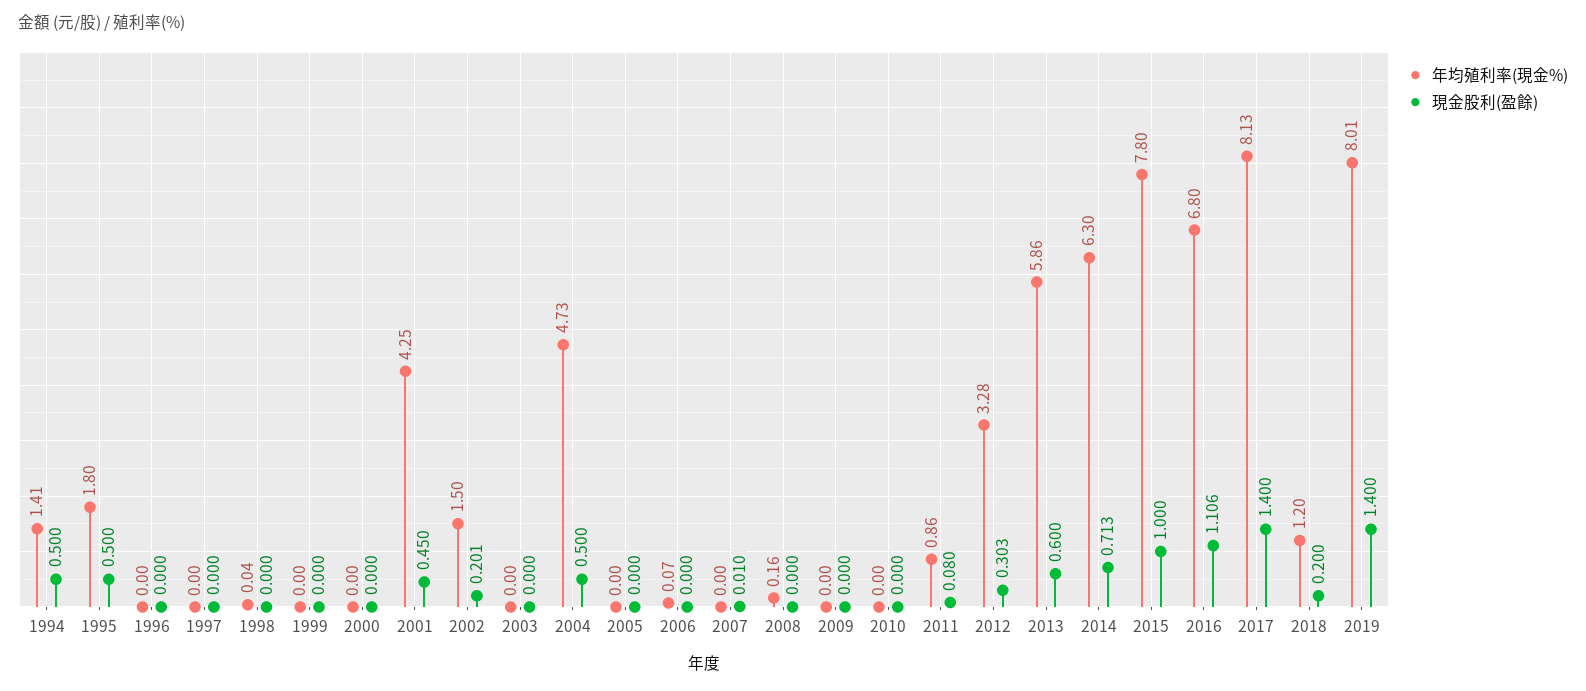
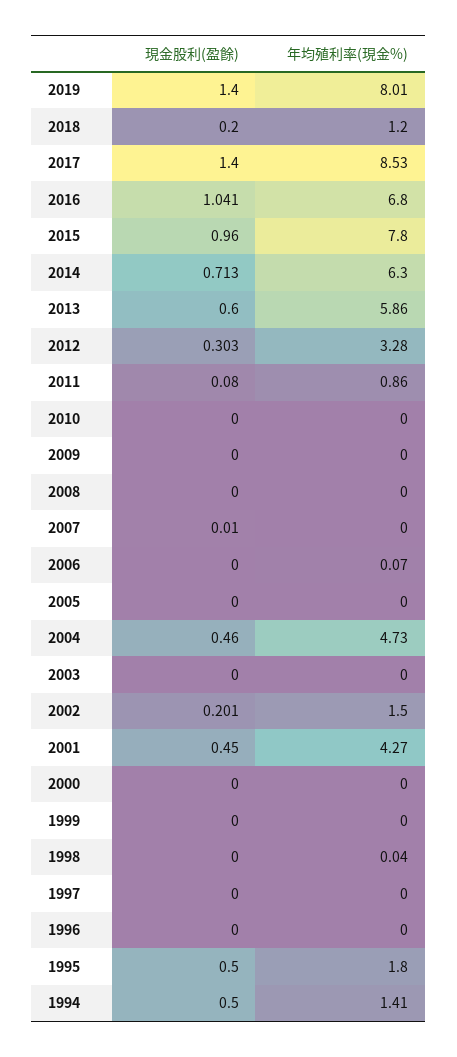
  {
    "年均殖利率(現金%)": {
      "1994": 1.41,
      "1995": 1.8,
      "1996": 0,
      "1997": 0,
      "1998": 0.04,
      "1999": 0,
      "2000": 0,
-     "2001": 4.25,
+     "2001": 4.27,
      "2002": 1.5,
      "2003": 0,
      "2004": 4.73,
      "2005": 0,
      "2006": 0.07,
      "2007": 0,
-     "2008": 0.16,
+     "2008": 0,
      "2009": 0,
      "2010": 0,
      "2011": 0.86,
      "2012": 3.28,
      "2013": 5.86,
      "2014": 6.3,
      "2015": 7.8,
      "2016": 6.8,
-     "2017": 8.13,
+     "2017": 8.53,
      "2018": 1.2,
      "2019": 8.01
    },
    "現金股利(盈餘)": {
      "1994": 0.5,
      "1995": 0.5,
      "1996": 0,
      "1997": 0,
      "1998": 0,
      "1999": 0,
      "2000": 0,
      "2001": 0.45,
      "2002": 0.201,
      "2003": 0,
-     "2004": 0.5,
+     "2004": 0.46,
      "2005": 0,
      "2006": 0,
      "2007": 0.01,
      "2008": 0,
      "2009": 0,
      "2010": 0,
      "2011": 0.08,
      "2012": 0.303,
      "2013": 0.6,
      "2014": 0.713,
-     "2015": 1,
+     "2015": 0.96,
-     "2016": 1.106,
+     "2016": 1.041,
      "2017": 1.4,
      "2018": 0.2,
      "2019": 1.4
    }
  }

